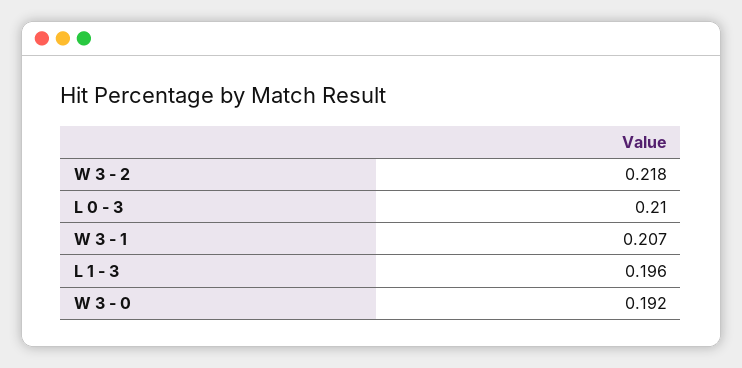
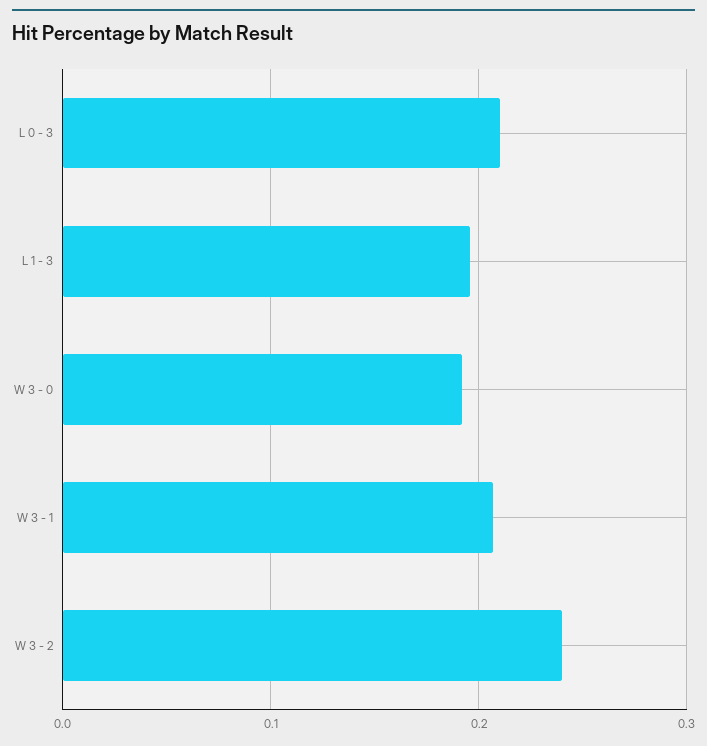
  {
-   "W 3 - 2": 0.218,
+   "W 3 - 2": 0.24,
    "L 0 - 3": 0.21,
    "W 3 - 1": 0.207,
    "L 1 - 3": 0.196,
    "W 3 - 0": 0.192
  }

